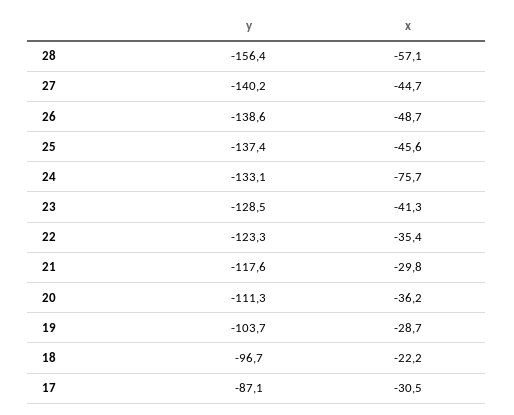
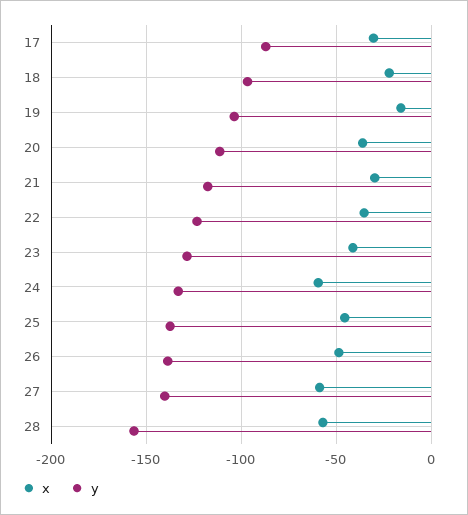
  {
    "y": {
      "28": -156.4,
      "27": -140.2,
      "26": -138.6,
      "25": -137.4,
      "24": -133.1,
      "23": -128.5,
      "22": -123.3,
      "21": -117.6,
      "20": -111.3,
      "19": -103.7,
      "18": -96.7,
      "17": -87.1
    },
    "x": {
      "28": -57.1,
-     "27": -44.7,
+     "27": -60,
      "26": -48.7,
      "25": -45.6,
-     "24": -75.7,
+     "24": -60,
      "23": -41.3,
      "22": -35.4,
      "21": -29.8,
      "20": -36.2,
-     "19": -28.7,
+     "19": -15,
      "18": -22.2,
      "17": -30.5
    }
  }

